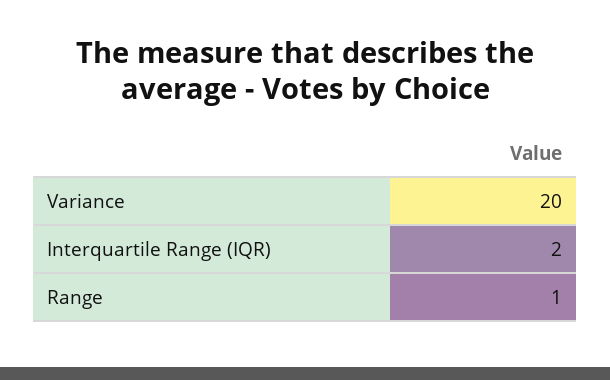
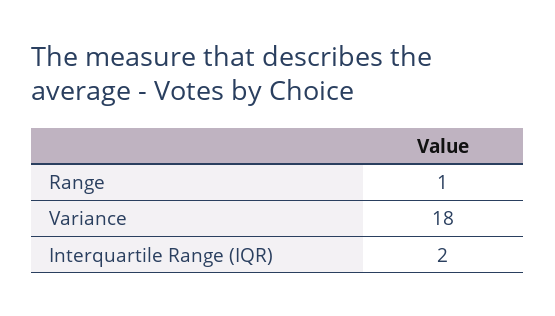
  {
-   "Variance": 20,
+   "Variance": 18,
    "Interquartile Range (IQR)": 2,
    "Range": 1
  }

